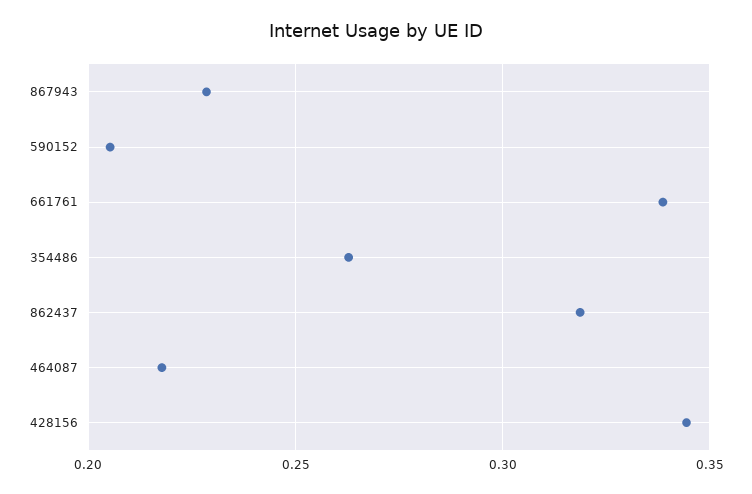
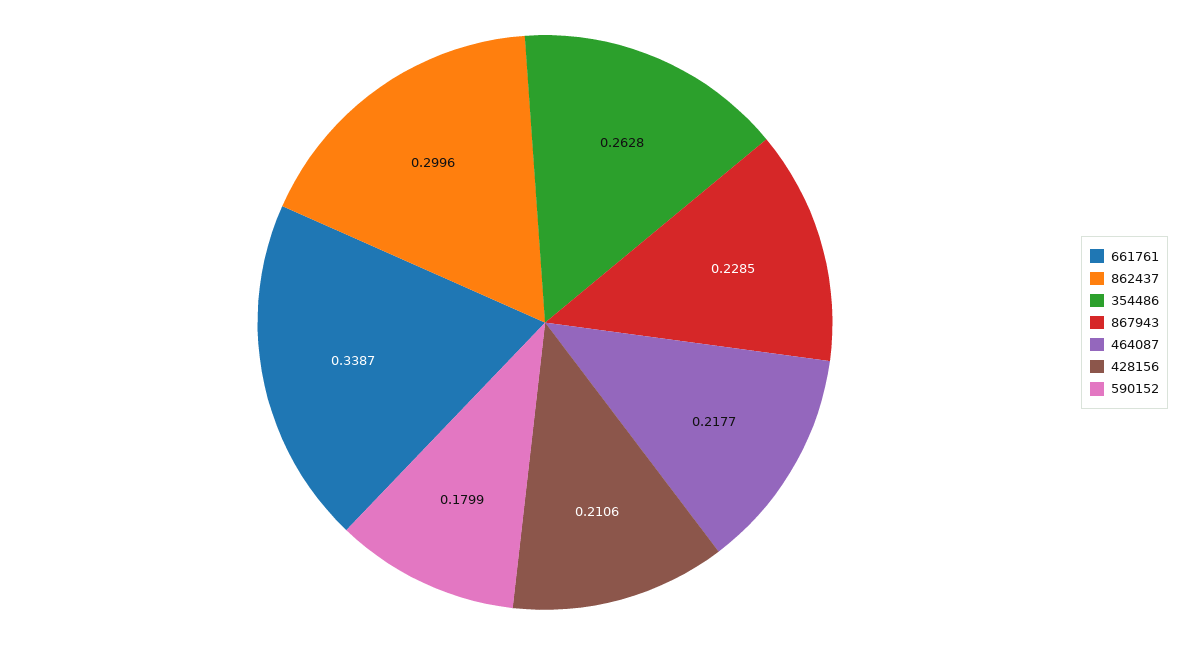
  {
    "867943": 0.2285,
-   "590152": 0.205,
+   "590152": 0.1799,
    "661761": 0.3387,
    "354486": 0.2628,
-   "862437": 0.32,
+   "862437": 0.2996,
    "464087": 0.2177,
-   "428156": 0.345
+   "428156": 0.2106
  }

